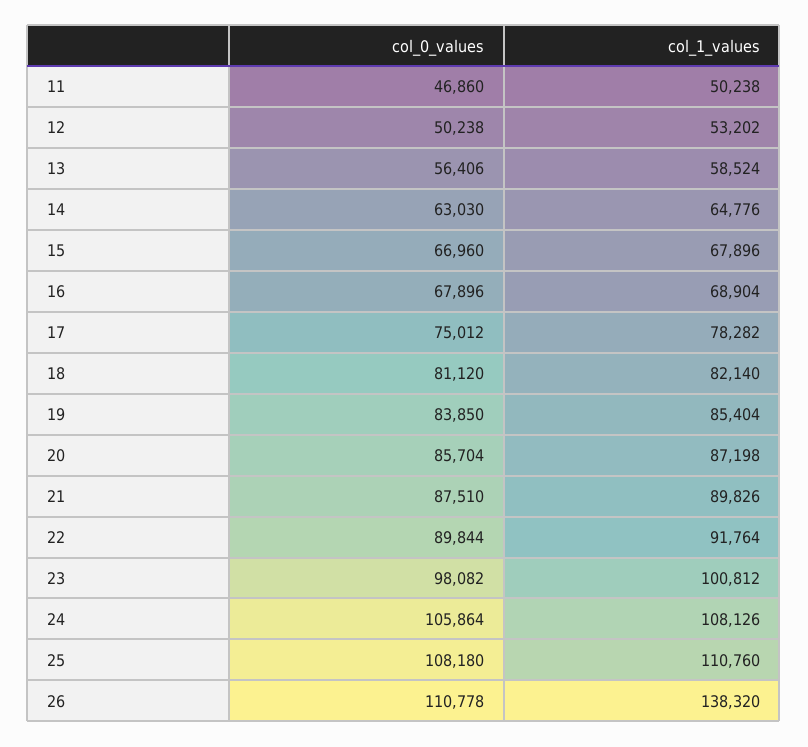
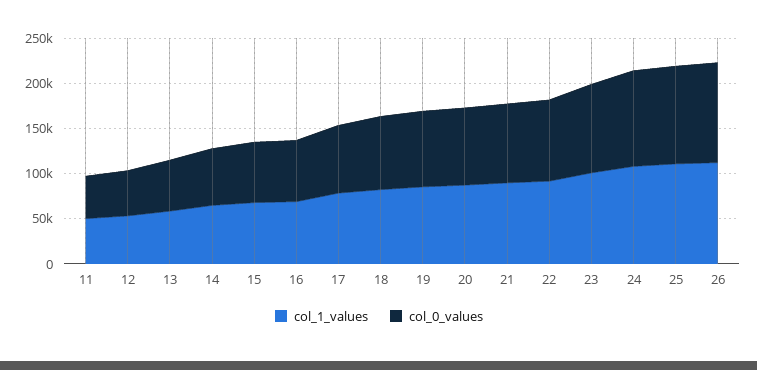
  {
    "col_0_values": {
      "11": 46860,
      "12": 50238,
      "13": 56406,
      "14": 63030,
      "15": 66960,
      "16": 67896,
      "17": 75012,
      "18": 81120,
      "19": 83850,
      "20": 85704,
      "21": 87510,
      "22": 89844,
      "23": 98082,
      "24": 105864,
      "25": 108180,
      "26": 110778
    },
    "col_1_values": {
      "11": 50238,
      "12": 53202,
      "13": 58524,
      "14": 64776,
      "15": 67896,
      "16": 68904,
      "17": 78282,
      "18": 82140,
      "19": 85404,
      "20": 87198,
      "21": 89826,
      "22": 91764,
      "23": 100812,
      "24": 108126,
      "25": 110760,
-     "26": 138320
+     "26": 110000
    }
  }

